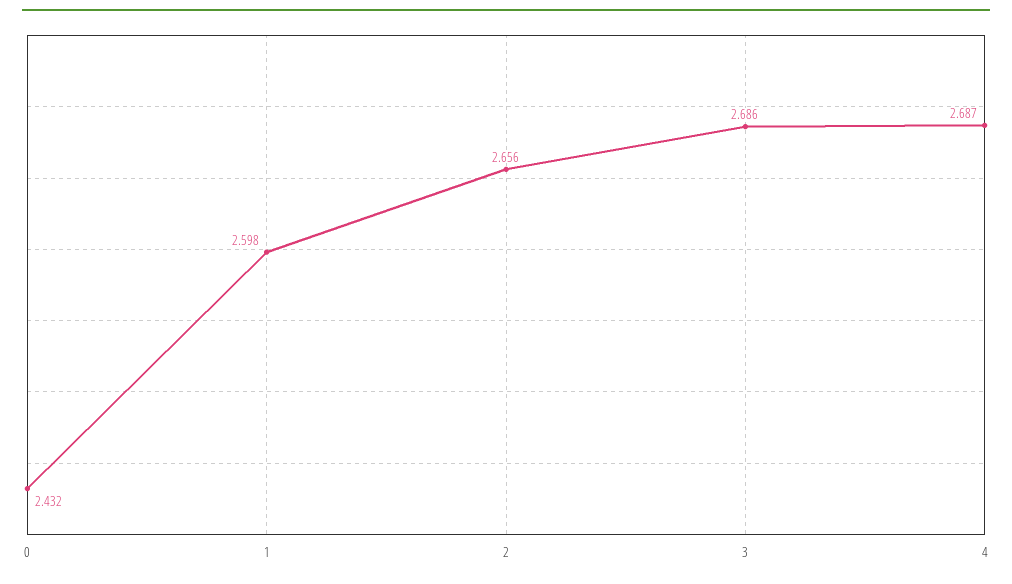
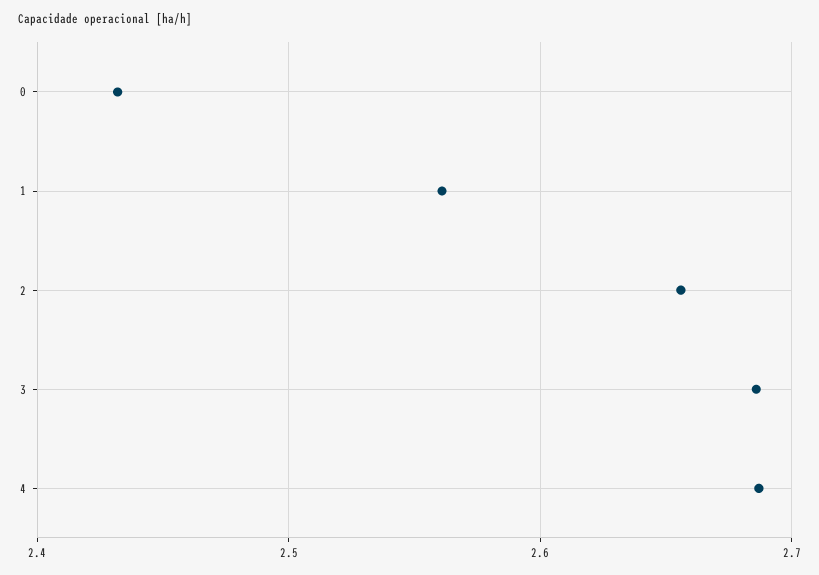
  {
    "0": 2.432,
-   "1": 2.598,
+   "1": 2.56,
    "2": 2.656,
    "3": 2.686,
    "4": 2.687
  }

